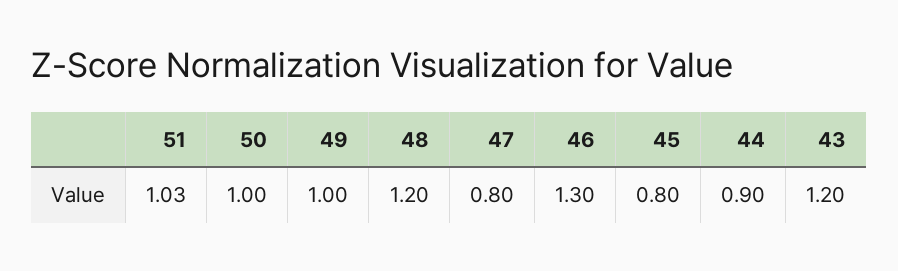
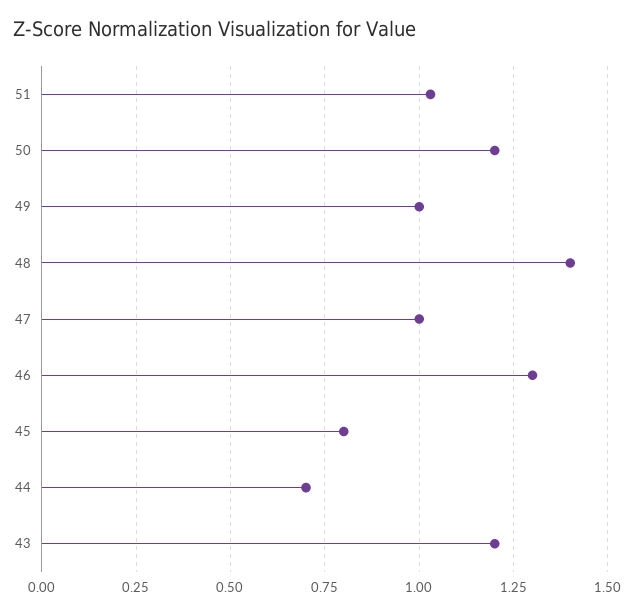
  {
    "51": 1.03,
-   "50": 1,
+   "50": 1.2,
    "49": 1,
-   "48": 1.2,
+   "48": 1.4,
-   "47": 0.8,
+   "47": 1,
    "46": 1.3,
    "45": 0.8,
-   "44": 0.9,
+   "44": 0.7,
    "43": 1.2
  }

